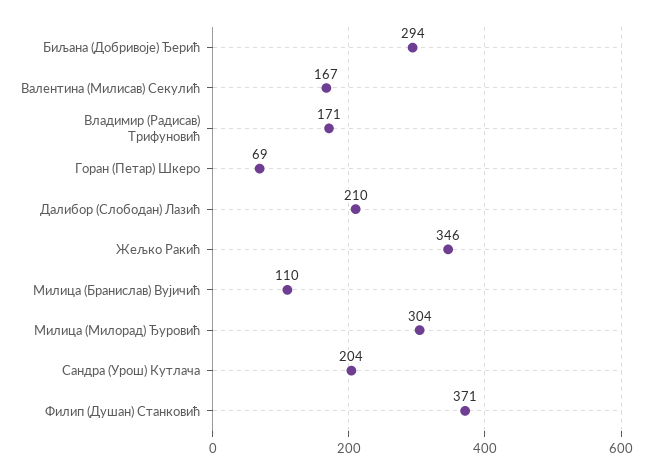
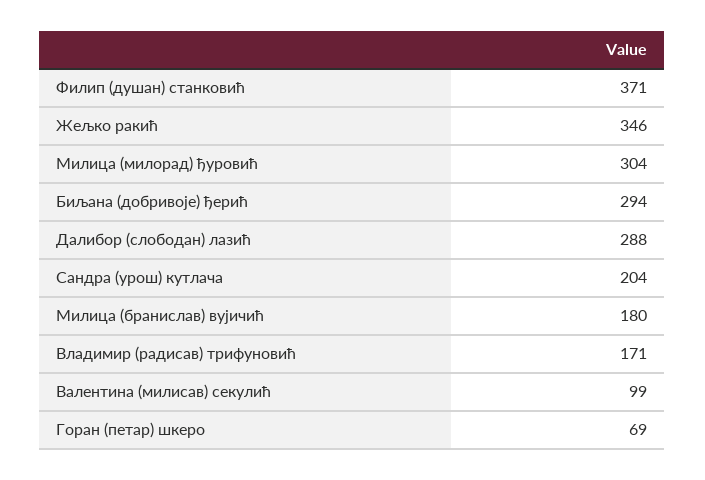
  {
    "Биљана (Добривоје) Ђерић": 294,
-   "Валентина (Милисав) Секулић": 167,
+   "Валентина (Милисав) Секулић": 99,
    "Владимир (Радисав) Трифуновић": 171,
    "Горан (Петар) Шкеро": 69,
-   "Далибор (Слободан) Лазић": 210,
+   "Далибор (Слободан) Лазић": 288,
    "Жељко Ракић": 346,
-   "Милица (Бранислав) Вујичић": 110,
+   "Милица (Бранислав) Вујичић": 180,
    "Милица (Милорад) Ђуровић": 304,
    "Сандра (Урош) Кутлача": 204,
    "Филип (Душан) Станковић": 371
  }

